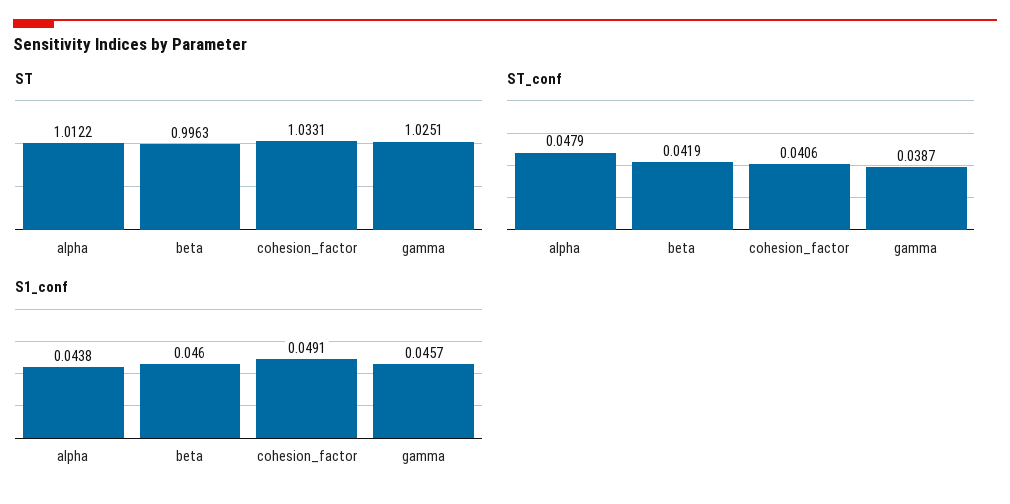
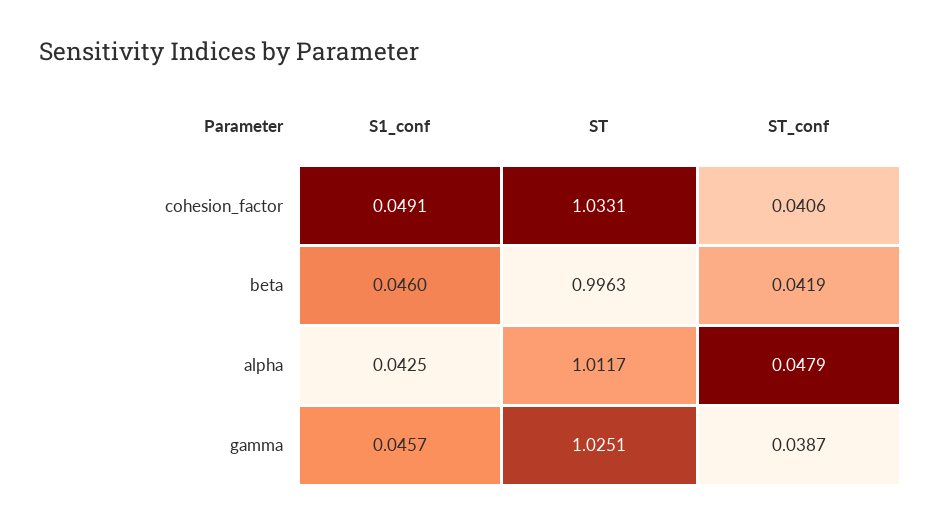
  {
    "ST": {
-     "alpha": 1.0122,
+     "alpha": 1.0117,
      "beta": 0.9963,
      "cohesion_factor": 1.0331,
      "gamma": 1.0251
    },
    "ST_conf": {
      "alpha": 0.0479,
      "beta": 0.0419,
      "cohesion_factor": 0.0406,
      "gamma": 0.0387
    },
    "S1_conf": {
-     "alpha": 0.0438,
+     "alpha": 0.0425,
      "beta": 0.046,
      "cohesion_factor": 0.0491,
      "gamma": 0.0457
    }
  }

